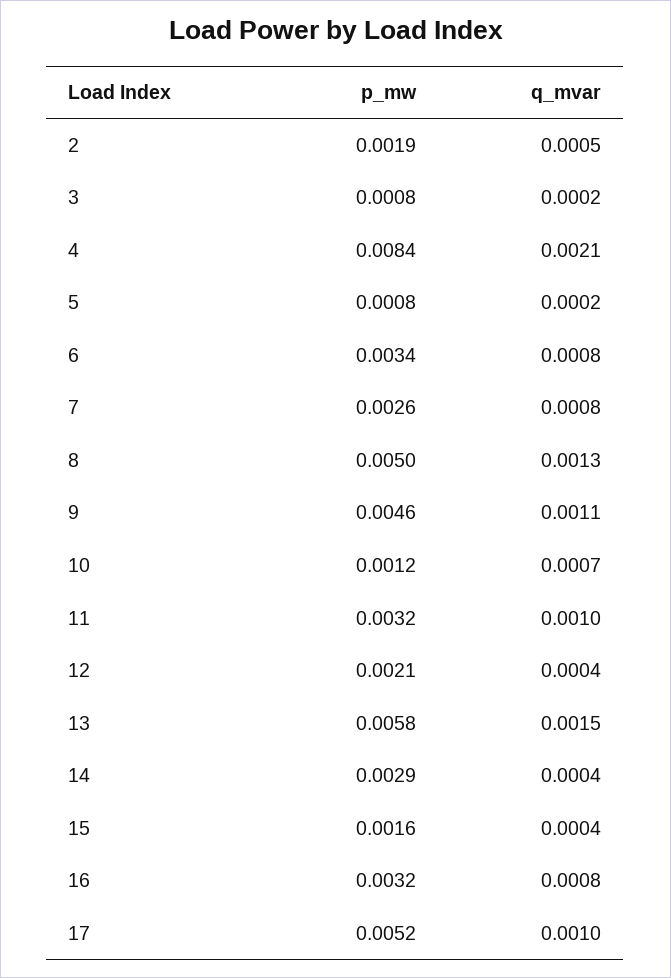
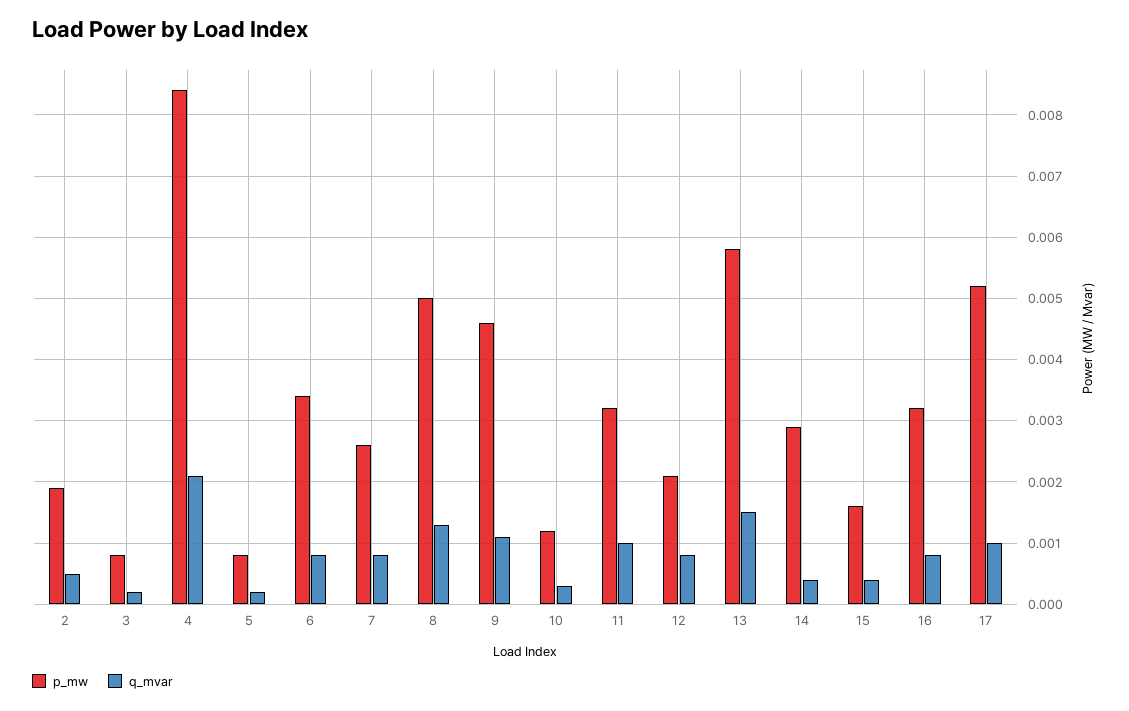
  {
    "p_mw": {
      "2": 0.0019,
      "3": 0.0008,
      "4": 0.0084,
      "5": 0.0008,
      "6": 0.0034,
      "7": 0.0026,
      "8": 0.005,
      "9": 0.0046,
      "10": 0.0012,
      "11": 0.0032,
      "12": 0.0021,
      "13": 0.0058,
      "14": 0.0029,
      "15": 0.0016,
      "16": 0.0032,
      "17": 0.0052
    },
    "q_mvar": {
      "2": 0.0005,
      "3": 0.0002,
      "4": 0.0021,
      "5": 0.0002,
      "6": 0.0008,
      "7": 0.0008,
      "8": 0.0013,
      "9": 0.0011,
-     "10": 0.0007,
+     "10": 0.0003,
      "11": 0.001,
-     "12": 0.0004,
+     "12": 0.0008,
      "13": 0.0015,
      "14": 0.0004,
      "15": 0.0004,
      "16": 0.0008,
      "17": 0.001
    }
  }

